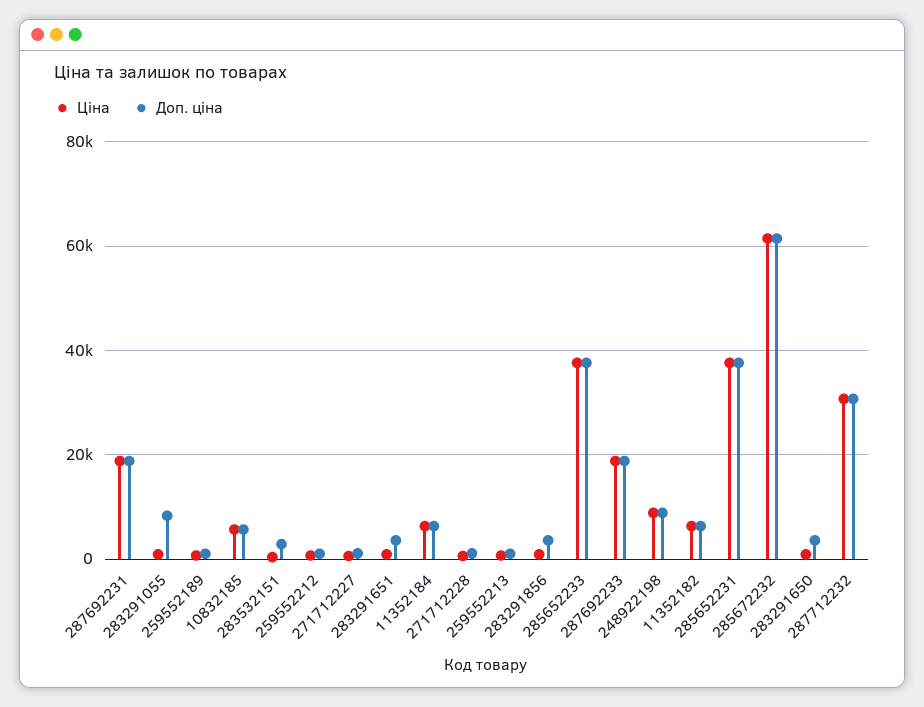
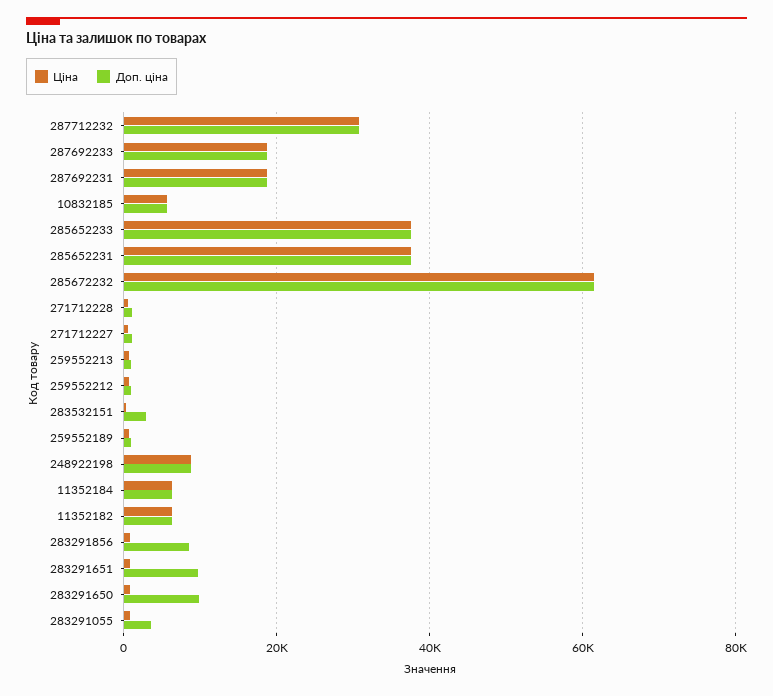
  {
    "Ціна": {
      "287692231": 18000,
      "283291055": 0,
      "259552189": 0,
      "10832185": 6000,
      "283532151": 0,
      "259552212": 0,
      "271712227": 0,
      "283291651": 0,
      "11352184": 6000,
      "271712228": 0,
      "259552213": 0,
      "283291856": 0,
      "285652233": 38000,
      "287692233": 18000,
      "248922198": 8000,
      "11352182": 6000,
      "285652231": 38000,
      "285672232": 62000,
      "283291650": 0,
      "287712232": 30000
    },
    "Доп. ціна": {
      "287692231": 18000,
-     "283291055": 8000,
+     "283291055": 4000,
      "259552189": 2000,
      "10832185": 6000,
      "283532151": 2000,
      "259552212": 2000,
      "271712227": 2000,
-     "283291651": 4000,
+     "283291651": 10000,
      "11352184": 6000,
      "271712228": 2000,
      "259552213": 2000,
-     "283291856": 4000,
+     "283291856": 8000,
      "285652233": 38000,
      "287692233": 18000,
      "248922198": 8000,
      "11352182": 6000,
      "285652231": 38000,
      "285672232": 62000,
-     "283291650": 4000,
+     "283291650": 10000,
      "287712232": 30000
    }
  }

